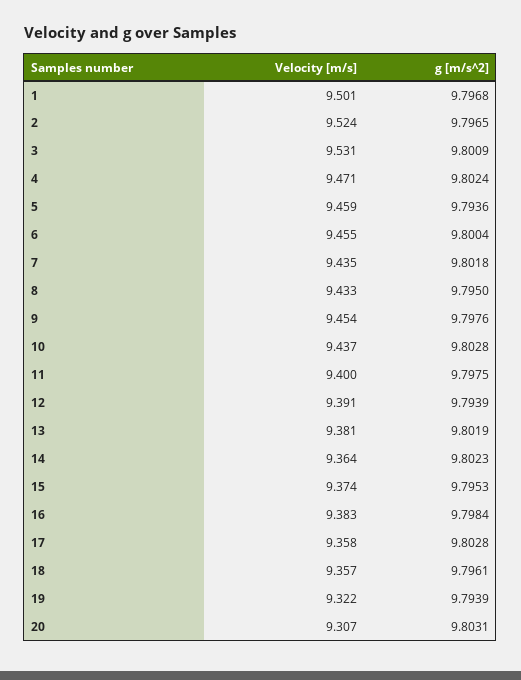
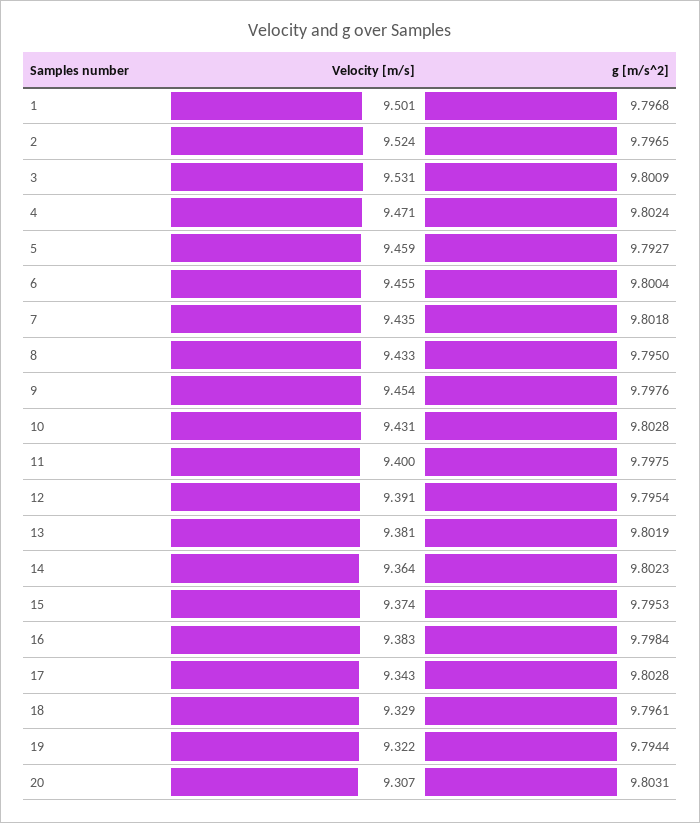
  {
    "Velocity [m/s]": {
      "1": 9.501,
      "2": 9.524,
      "3": 9.531,
      "4": 9.471,
      "5": 9.459,
      "6": 9.455,
      "7": 9.435,
      "8": 9.433,
      "9": 9.454,
-     "10": 9.437,
+     "10": 9.431,
      "11": 9.4,
      "12": 9.391,
      "13": 9.381,
      "14": 9.364,
      "15": 9.374,
      "16": 9.383,
-     "17": 9.358,
+     "17": 9.343,
-     "18": 9.357,
+     "18": 9.329,
      "19": 9.322,
      "20": 9.307
    },
    "g [m/s^2]": {
      "1": 9.7968,
      "2": 9.7965,
      "3": 9.8009,
      "4": 9.8024,
-     "5": 9.7936,
+     "5": 9.7927,
      "6": 9.8004,
      "7": 9.8018,
      "8": 9.795,
      "9": 9.7976,
      "10": 9.8028,
      "11": 9.7975,
-     "12": 9.7939,
+     "12": 9.7954,
      "13": 9.8019,
      "14": 9.8023,
      "15": 9.7953,
      "16": 9.7984,
      "17": 9.8028,
      "18": 9.7961,
-     "19": 9.7939,
+     "19": 9.7944,
      "20": 9.8031
    }
  }

